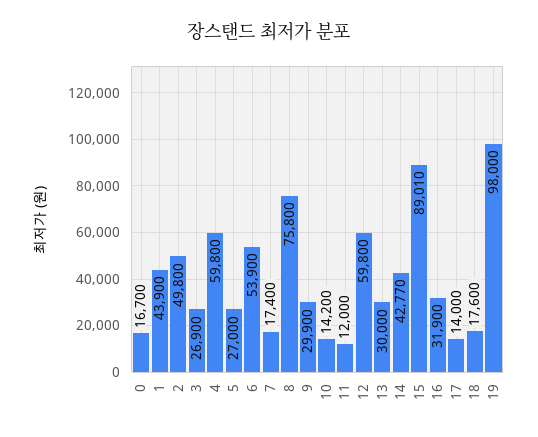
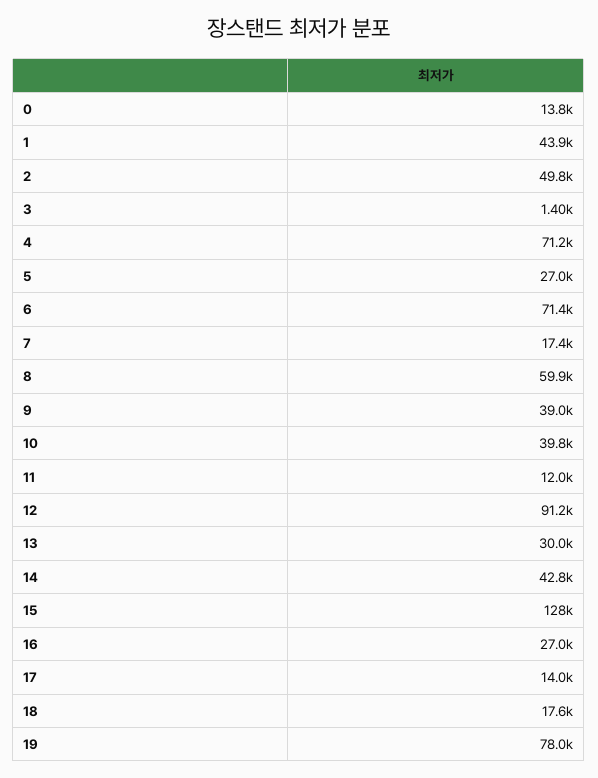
  {
-   "0": 16700,
+   "0": 13800,
    "1": 43900,
    "2": 49800,
-   "3": 26900,
+   "3": 1400,
-   "4": 59800,
+   "4": 71200,
    "5": 27000,
-   "6": 53900,
+   "6": 71400,
    "7": 17400,
-   "8": 75800,
+   "8": 59900,
-   "9": 29900,
+   "9": 39000,
-   "10": 14200,
+   "10": 39800,
    "11": 12000,
-   "12": 59800,
+   "12": 91200,
    "13": 30000,
    "14": 42770,
-   "15": 89010,
+   "15": 128000,
-   "16": 31900,
+   "16": 27000,
    "17": 14000,
    "18": 17600,
-   "19": 98000
+   "19": 78000
  }

